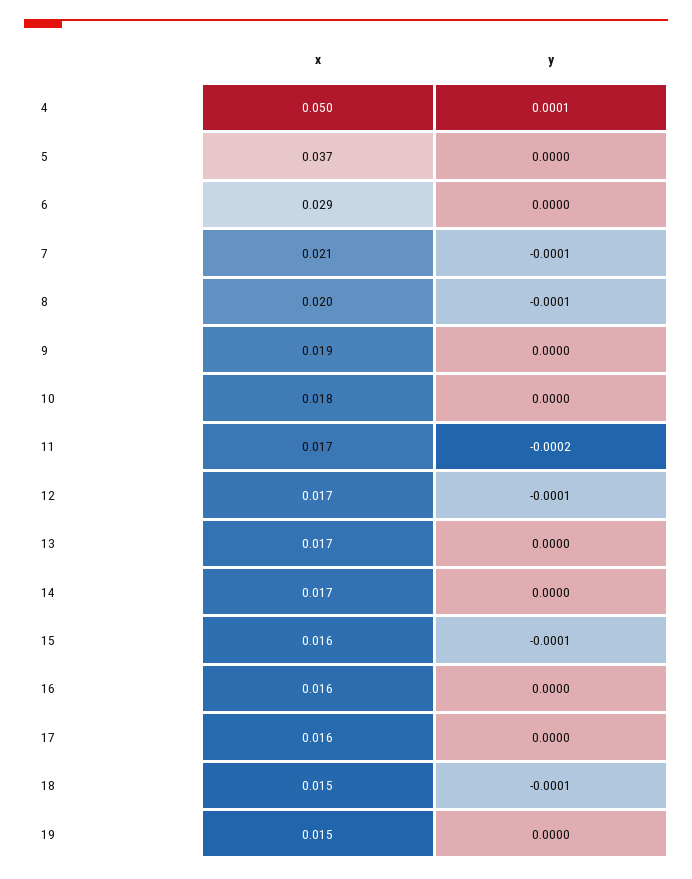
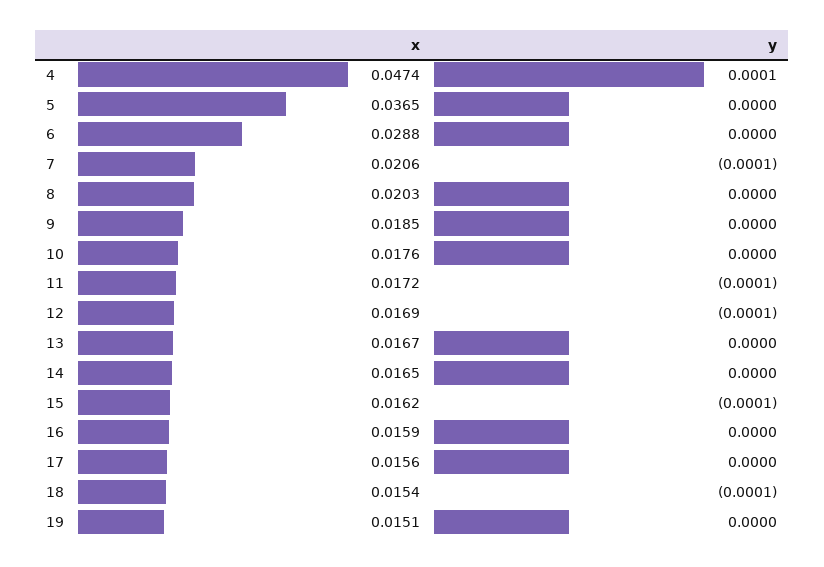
  {
    "x": {
-     "4": 0.05,
+     "4": 0.0474,
      "5": 0.0365,
      "6": 0.0288,
      "7": 0.0206,
      "8": 0.0203,
      "9": 0.0185,
      "10": 0.0176,
      "11": 0.0172,
      "12": 0.0169,
      "13": 0.0167,
      "14": 0.0165,
      "15": 0.0162,
      "16": 0.0159,
      "17": 0.0156,
      "18": 0.0154,
      "19": 0.0151
    },
    "y": {
      "4": 0.0001,
      "5": 0,
      "6": 0,
      "7": -0.0001,
-     "8": -0.0001,
+     "8": 0,
      "9": 0,
      "10": 0,
-     "11": -0.0002,
+     "11": -0.0001,
      "12": -0.0001,
      "13": 0,
      "14": 0,
      "15": -0.0001,
      "16": 0,
      "17": 0,
      "18": -0.0001,
      "19": 0
    }
  }

